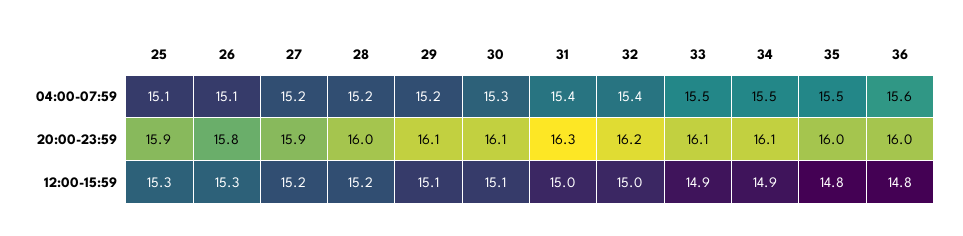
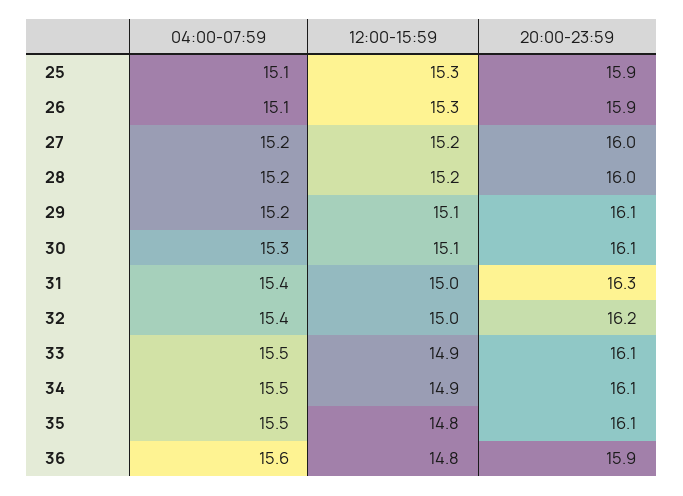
  {
    "25": {
      "04:00-07:59": 15.1,
      "20:00-23:59": 15.9,
      "12:00-15:59": 15.3
    },
    "26": {
      "04:00-07:59": 15.1,
-     "20:00-23:59": 15.8,
+     "20:00-23:59": 15.9,
      "12:00-15:59": 15.3
    },
    "27": {
      "04:00-07:59": 15.2,
-     "20:00-23:59": 15.9,
+     "20:00-23:59": 16,
      "12:00-15:59": 15.2
    },
    "28": {
      "04:00-07:59": 15.2,
      "20:00-23:59": 16,
      "12:00-15:59": 15.2
    },
    "29": {
      "04:00-07:59": 15.2,
      "20:00-23:59": 16.1,
      "12:00-15:59": 15.1
    },
    "30": {
      "04:00-07:59": 15.3,
      "20:00-23:59": 16.1,
      "12:00-15:59": 15.1
    },
    "31": {
      "04:00-07:59": 15.4,
      "20:00-23:59": 16.3,
      "12:00-15:59": 15
    },
    "32": {
      "04:00-07:59": 15.4,
      "20:00-23:59": 16.2,
      "12:00-15:59": 15
    },
    "33": {
      "04:00-07:59": 15.5,
      "20:00-23:59": 16.1,
      "12:00-15:59": 14.9
    },
    "34": {
      "04:00-07:59": 15.5,
      "20:00-23:59": 16.1,
      "12:00-15:59": 14.9
    },
    "35": {
      "04:00-07:59": 15.5,
-     "20:00-23:59": 16,
+     "20:00-23:59": 16.1,
      "12:00-15:59": 14.8
    },
    "36": {
      "04:00-07:59": 15.6,
-     "20:00-23:59": 16,
+     "20:00-23:59": 15.9,
      "12:00-15:59": 14.8
    }
  }

